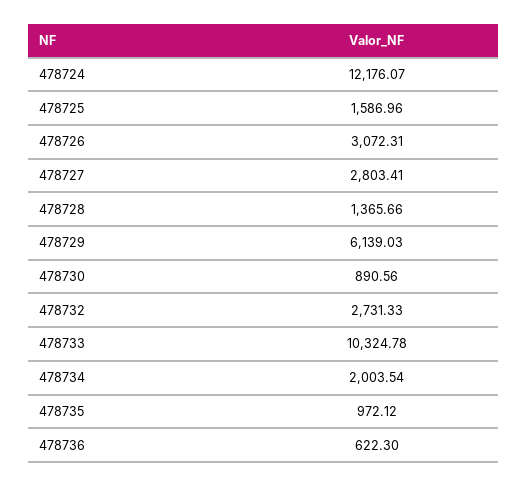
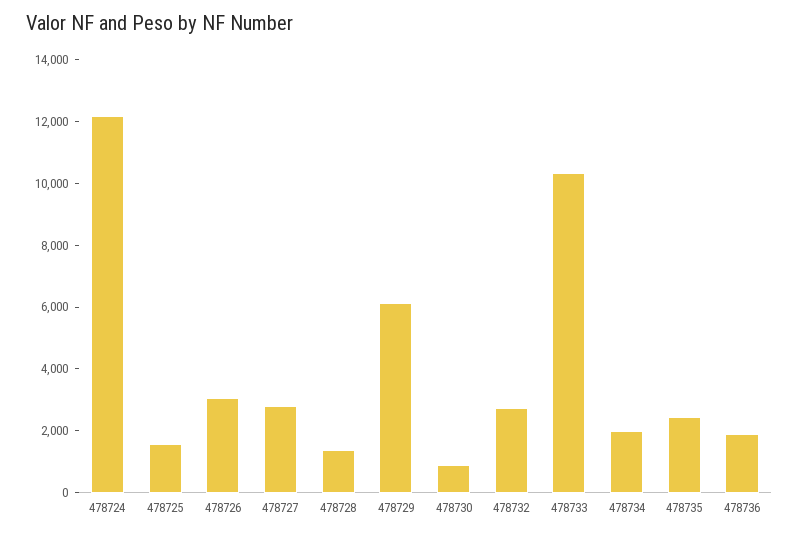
  {
    "478724": 12176.07,
    "478725": 1586.96,
    "478726": 3072.31,
    "478727": 2803.41,
    "478728": 1365.66,
    "478729": 6139.03,
    "478730": 890.56,
    "478732": 2731.33,
    "478733": 10324.78,
    "478734": 2003.54,
-   "478735": 972.12,
+   "478735": 2500,
-   "478736": 622.3
+   "478736": 2000
  }

